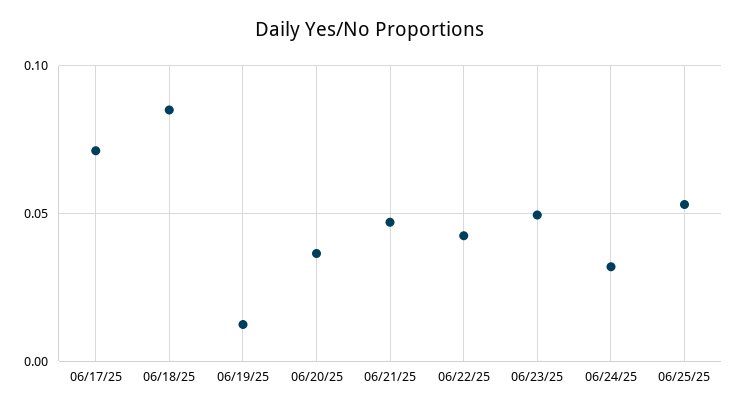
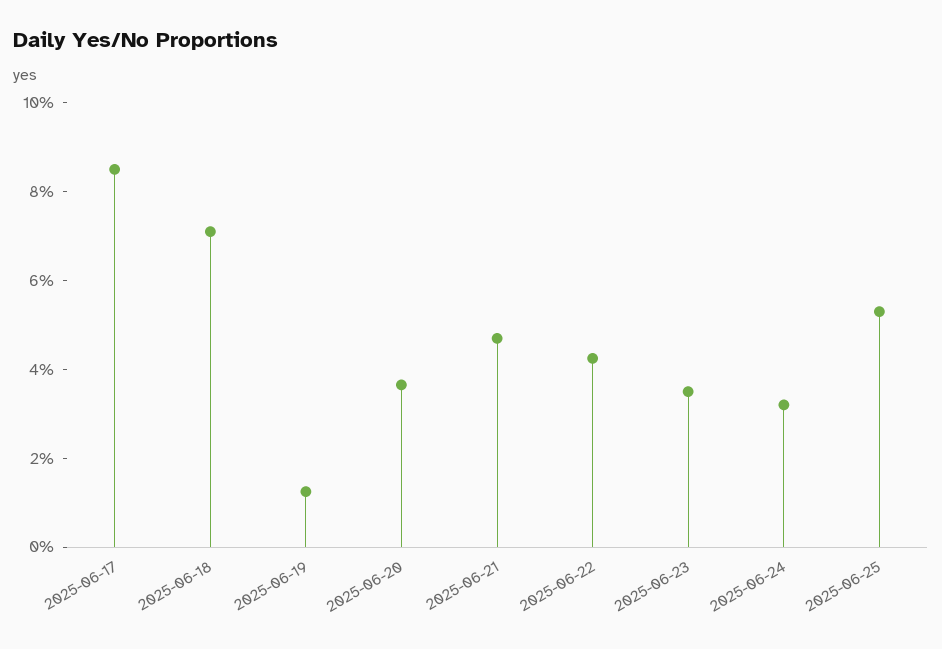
  {
-   "06/17/25": 0.07,
+   "06/17/25": 0.085,
-   "06/18/25": 0.085,
+   "06/18/25": 0.07,
    "06/19/25": 0.015,
    "06/20/25": 0.035,
    "06/21/25": 0.045,
    "06/22/25": 0.045,
-   "06/23/25": 0.05,
+   "06/23/25": 0.035,
    "06/24/25": 0.03,
    "06/25/25": 0.055
  }

